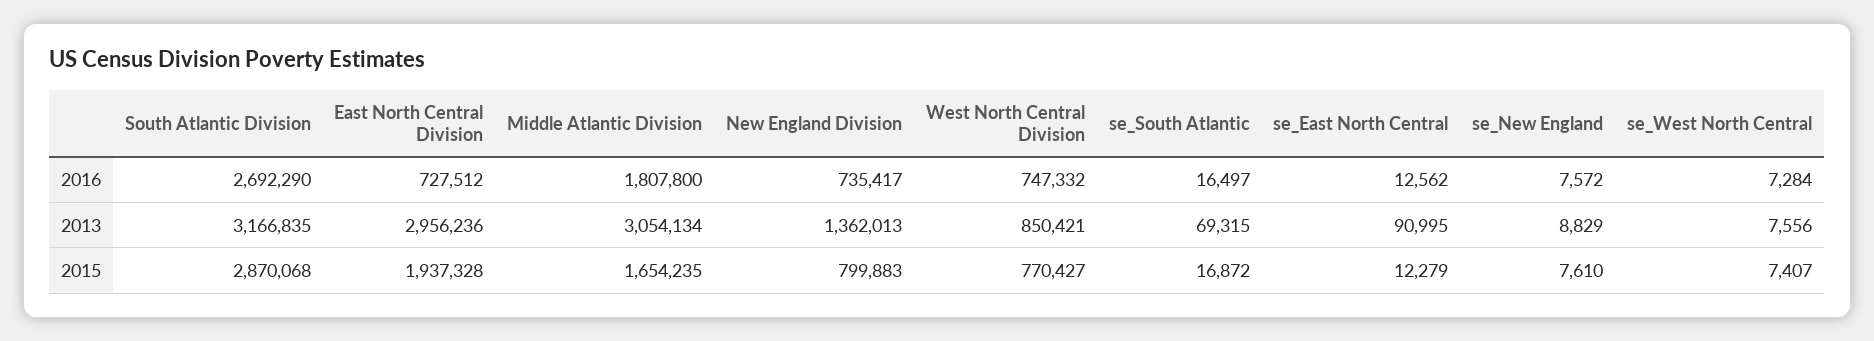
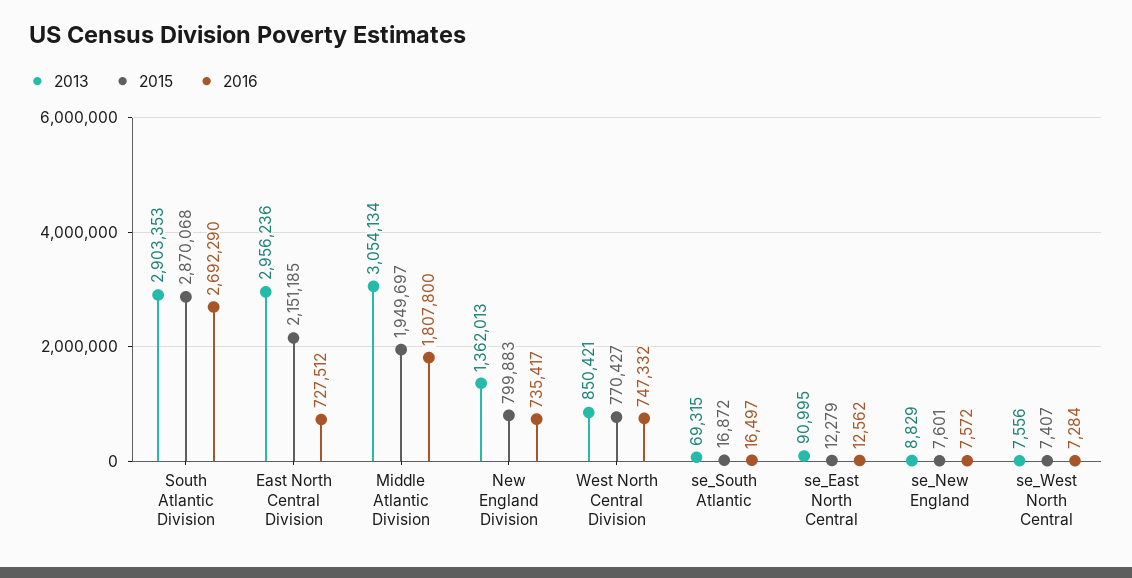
  {
    "2016": {
      "South Atlantic Division": 2692290,
      "East North Central Division": 727512,
      "Middle Atlantic Division": 1807800,
      "New England Division": 735417,
      "West North Central Division": 747332,
      "se_South Atlantic": 16497,
      "se_East North Central": 12562,
      "se_New England": 7572,
      "se_West North Central": 7284
    },
    "2013": {
-     "South Atlantic Division": 3166835,
+     "South Atlantic Division": 2903353,
      "East North Central Division": 2956236,
      "Middle Atlantic Division": 3054134,
      "New England Division": 1362013,
      "West North Central Division": 850421,
      "se_South Atlantic": 69315,
      "se_East North Central": 90995,
      "se_New England": 8829,
      "se_West North Central": 7556
    },
    "2015": {
      "South Atlantic Division": 2870068,
-     "East North Central Division": 1937328,
+     "East North Central Division": 2151185,
-     "Middle Atlantic Division": 1654235,
+     "Middle Atlantic Division": 1949697,
      "New England Division": 799883,
      "West North Central Division": 770427,
      "se_South Atlantic": 16872,
      "se_East North Central": 12279,
-     "se_New England": 7610,
+     "se_New England": 7601,
      "se_West North Central": 7407
    }
  }

